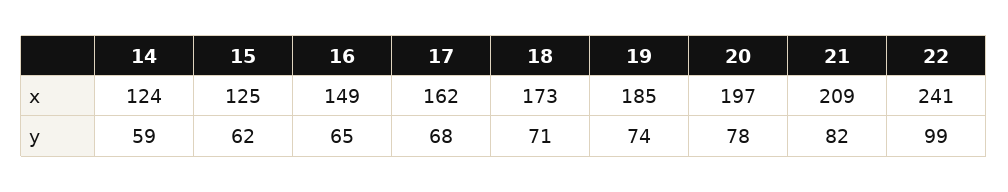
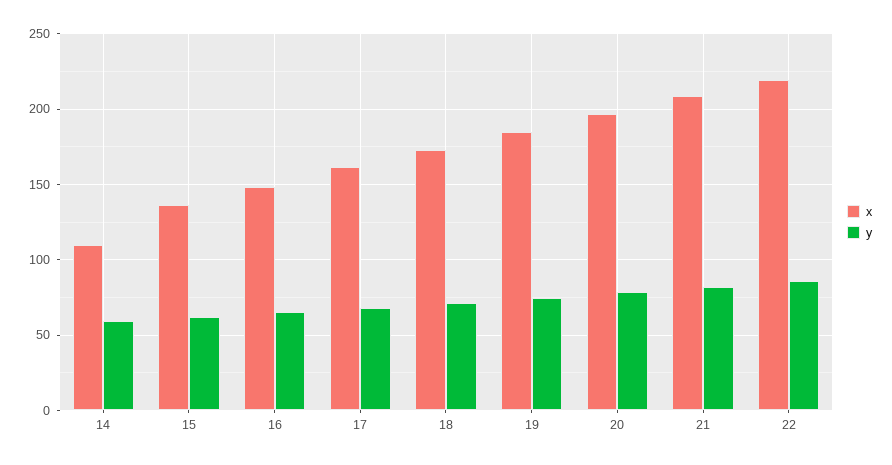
  {
    "x": {
-     "14": 124,
+     "14": 110,
-     "15": 125,
+     "15": 135,
      "16": 149,
      "17": 162,
      "18": 173,
      "19": 185,
      "20": 197,
      "21": 209,
-     "22": 241
+     "22": 220
    },
    "y": {
      "14": 59,
      "15": 62,
      "16": 65,
      "17": 68,
      "18": 71,
      "19": 74,
      "20": 78,
      "21": 82,
-     "22": 99
+     "22": 85
    }
  }

